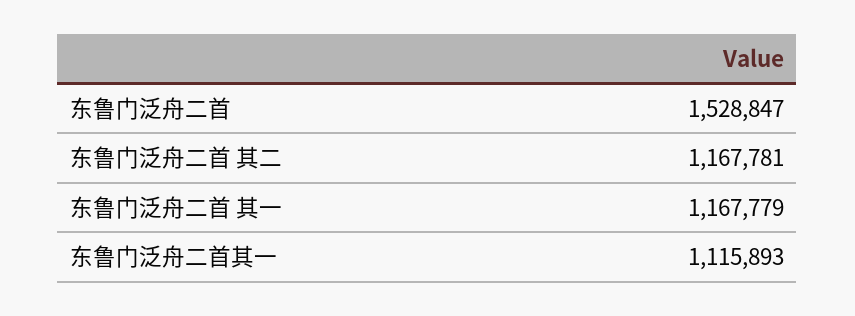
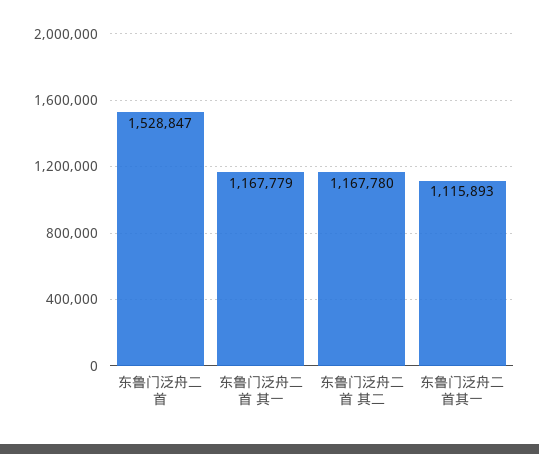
  {
    "东鲁门泛舟二首": 1528847,
-   "东鲁门泛舟二首 其二": 1167781,
+   "东鲁门泛舟二首 其二": 1167780,
    "东鲁门泛舟二首 其一": 1167779,
    "东鲁门泛舟二首其一": 1115893
  }

